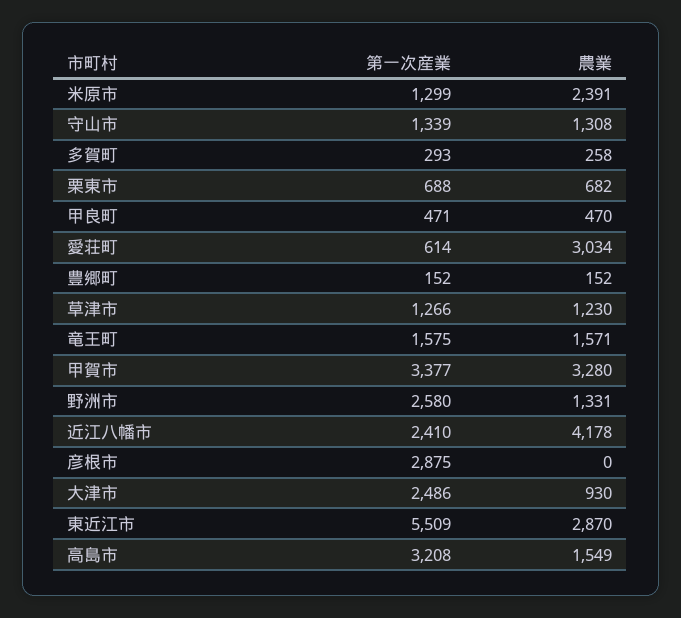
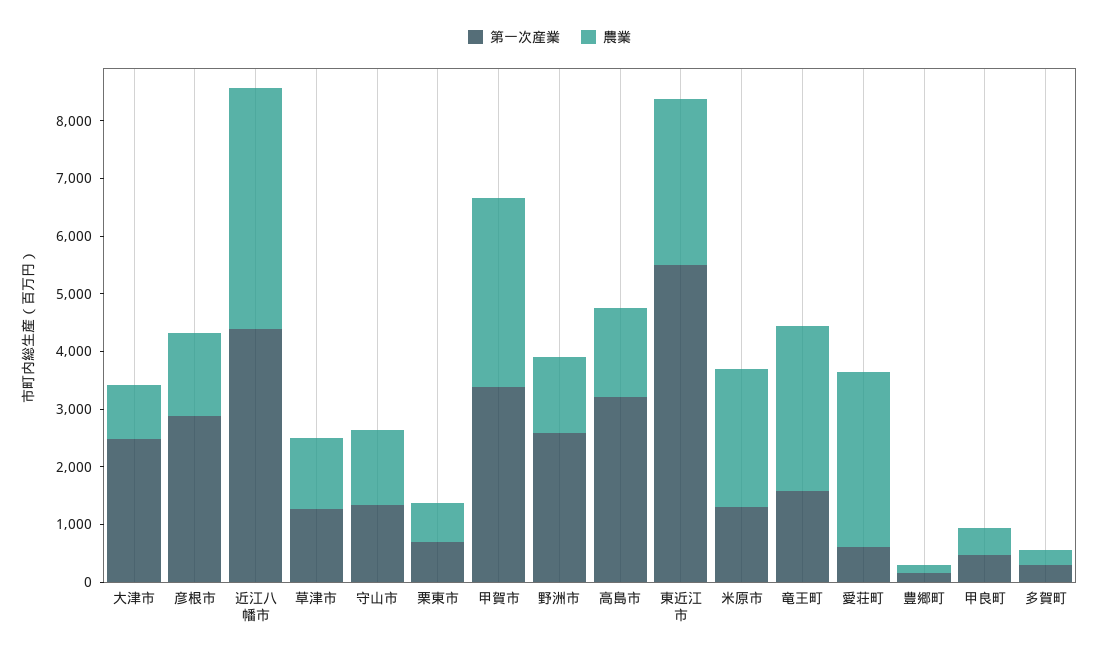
  {
    "第一次産業": {
      "米原市": 1299,
      "守山市": 1339,
      "多賀町": 293,
      "栗東市": 688,
      "甲良町": 471,
      "愛荘町": 614,
      "豊郷町": 152,
      "草津市": 1266,
      "竜王町": 1575,
      "甲賀市": 3377,
      "野洲市": 2580,
-     "近江八幡市": 2410,
+     "近江八幡市": 4400,
      "彦根市": 2875,
      "大津市": 2486,
      "東近江市": 5509,
      "高島市": 3208
    },
    "農業": {
      "米原市": 2391,
      "守山市": 1308,
      "多賀町": 258,
      "栗東市": 682,
      "甲良町": 470,
      "愛荘町": 3034,
      "豊郷町": 152,
      "草津市": 1230,
-     "竜王町": 1571,
+     "竜王町": 2800,
      "甲賀市": 3280,
      "野洲市": 1331,
      "近江八幡市": 4178,
-     "彦根市": 0,
+     "彦根市": 1400,
      "大津市": 930,
      "東近江市": 2870,
      "高島市": 1549
    }
  }

